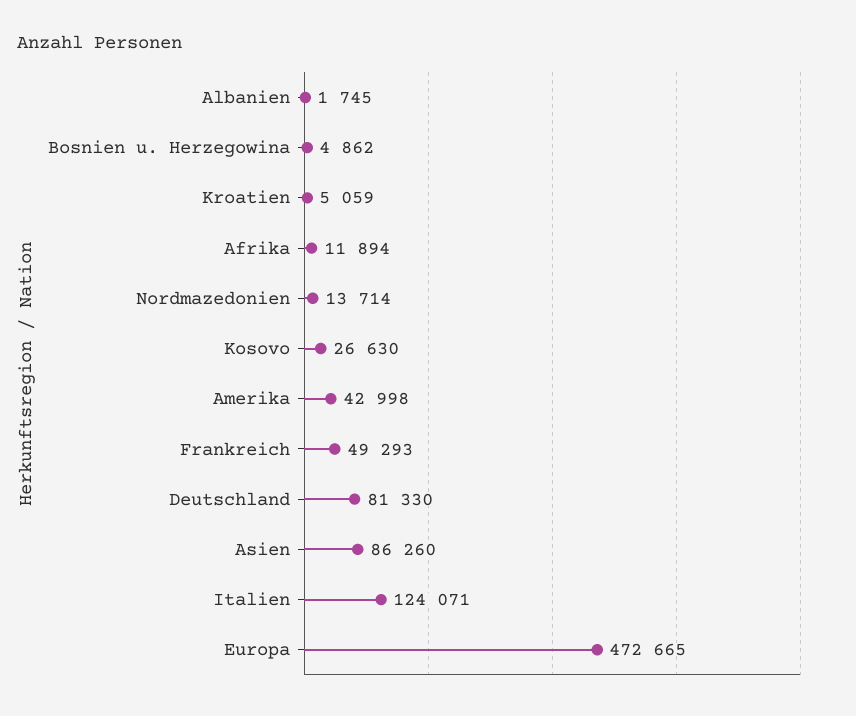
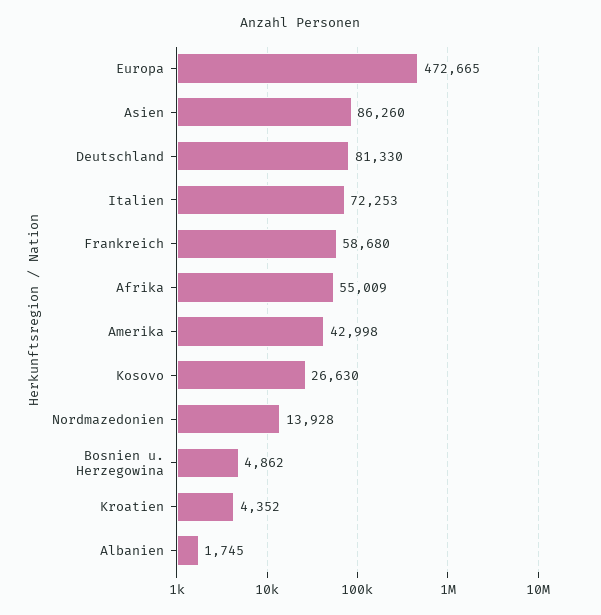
  {
    "Albanien": 1745,
    "Bosnien u. Herzegowina": 4862,
-   "Kroatien": 5059,
+   "Kroatien": 4352,
-   "Afrika": 11894,
+   "Afrika": 55009,
-   "Nordmazedonien": 13714,
+   "Nordmazedonien": 13928,
    "Kosovo": 26630,
    "Amerika": 42998,
-   "Frankreich": 49293,
+   "Frankreich": 58680,
    "Deutschland": 81330,
    "Asien": 86260,
-   "Italien": 124071,
+   "Italien": 72253,
    "Europa": 472665
  }

